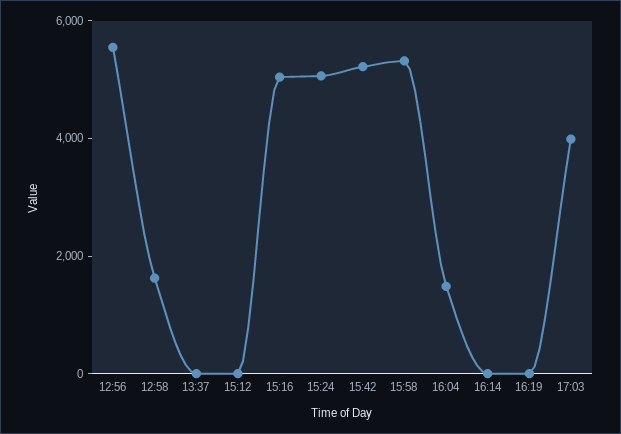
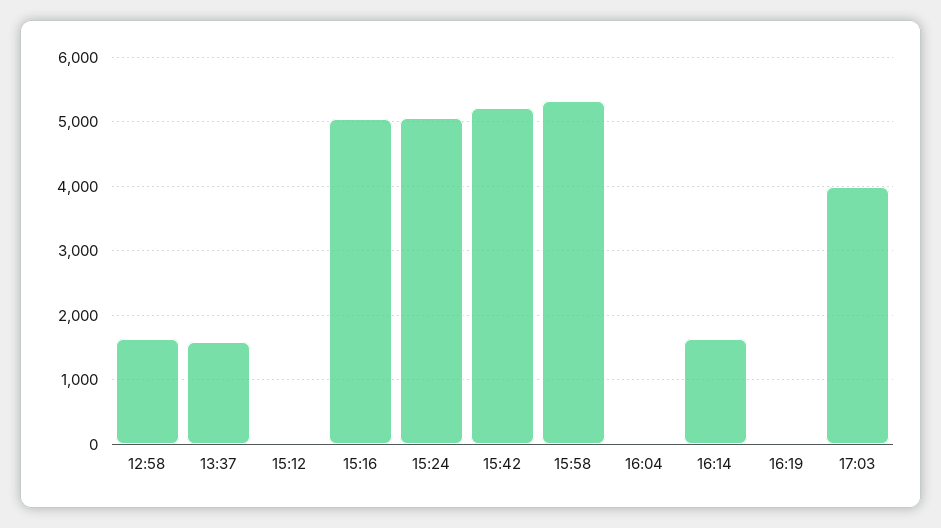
  {
-   "12:56": 5500,
    "12:58": 1600,
-   "13:37": 0,
+   "13:37": 1600,
    "15:12": 0,
    "15:16": 5000,
    "15:24": 5100,
    "15:42": 5200,
    "15:58": 5300,
-   "16:04": 1500,
+   "16:04": 0,
-   "16:14": 0,
+   "16:14": 1600,
    "16:19": 0,
    "17:03": 4000
  }

